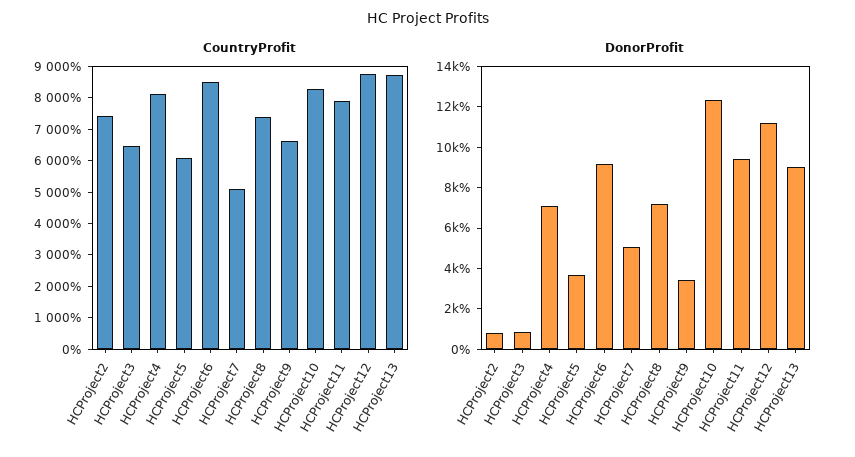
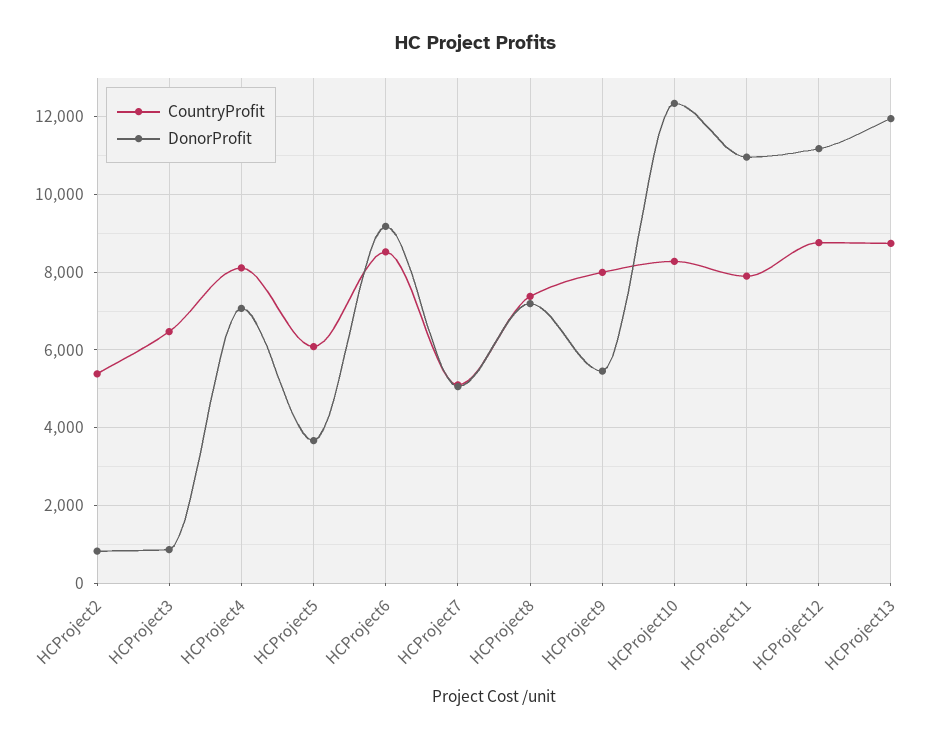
  {
    "CountryProfit": {
-     "HCProject2": 7500,
+     "HCProject2": 5400,
      "HCProject3": 6400,
      "HCProject4": 8200,
      "HCProject5": 6000,
      "HCProject6": 8600,
      "HCProject7": 5200,
      "HCProject8": 7400,
-     "HCProject9": 6500,
+     "HCProject9": 8000,
      "HCProject10": 8200,
      "HCProject11": 7800,
      "HCProject12": 8800,
      "HCProject13": 8800
    },
    "DonorProfit": {
      "HCProject2": 800,
      "HCProject3": 800,
      "HCProject4": 7000,
      "HCProject5": 3600,
      "HCProject6": 9200,
      "HCProject7": 5000,
      "HCProject8": 7200,
-     "HCProject9": 3500,
+     "HCProject9": 5400,
      "HCProject10": 12400,
-     "HCProject11": 9500,
+     "HCProject11": 11000,
      "HCProject12": 11200,
-     "HCProject13": 9000
+     "HCProject13": 12000
    }
  }

